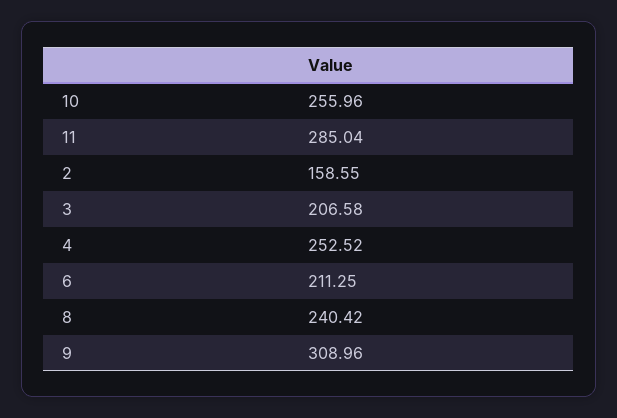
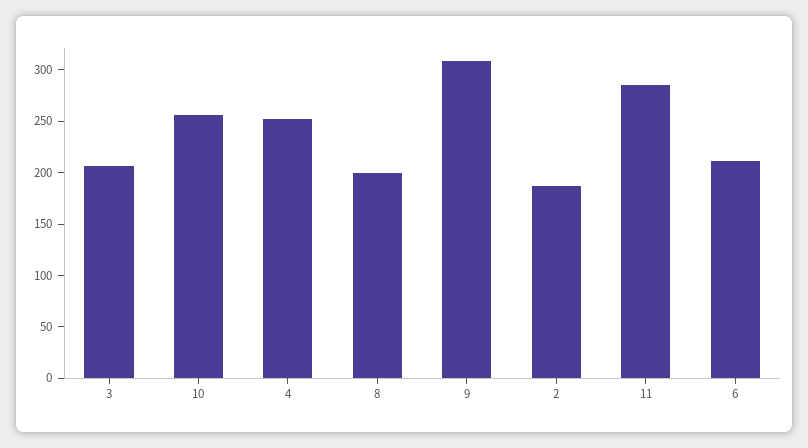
  {
    "10": 255.96,
    "11": 285.04,
-   "2": 158.55,
+   "2": 190,
    "3": 206.58,
    "4": 252.52,
    "6": 211.25,
-   "8": 240.42,
+   "8": 200,
    "9": 308.96
  }

